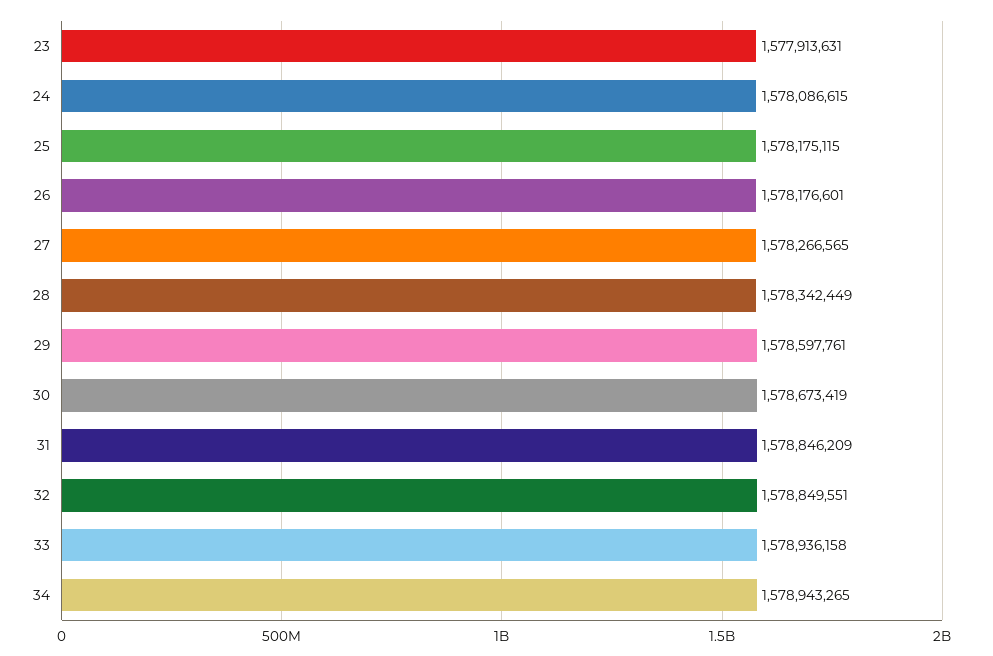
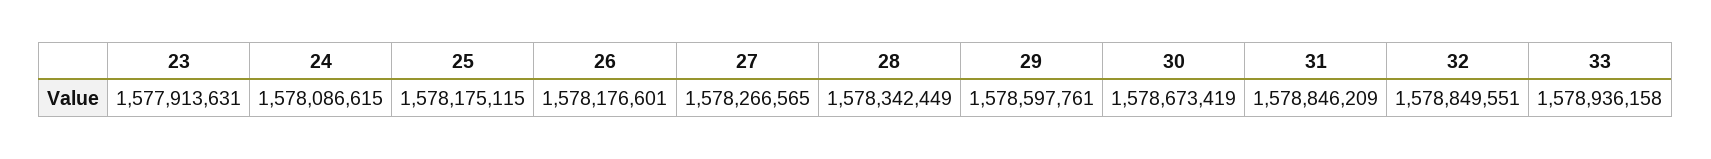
  {
    "23": 1577913631,
    "24": 1578086615,
    "25": 1578175115,
    "26": 1578176601,
    "27": 1578266565,
    "28": 1578342449,
    "29": 1578597761,
    "30": 1578673419,
    "31": 1578846209,
    "32": 1578849551,
-   "33": 1578936158,
+   "33": 1578936158
-   "34": 1578943265
  }

